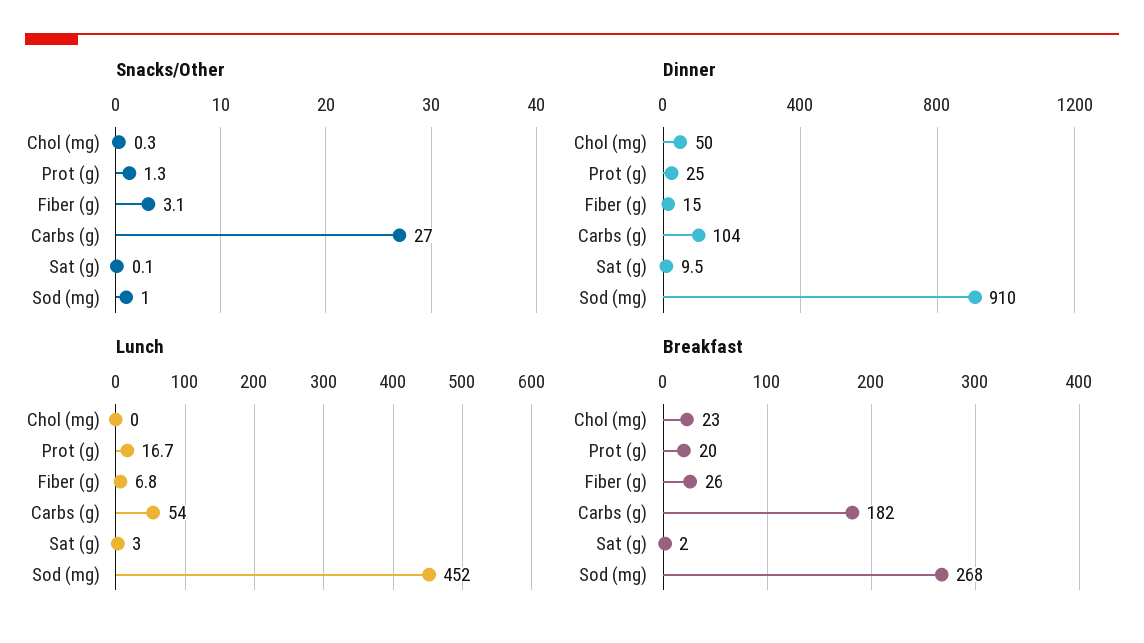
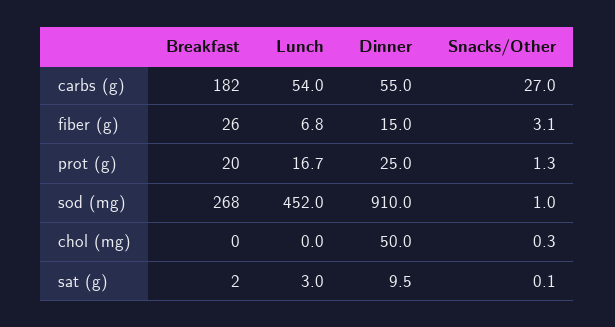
  {
    "Snacks/Other": {
      "Chol (mg)": 0.3,
      "Prot (g)": 1.3,
      "Fiber (g)": 3.1,
      "Carbs (g)": 27,
      "Sat (g)": 0.1,
      "Sod (mg)": 1
    },
    "Dinner": {
      "Chol (mg)": 50,
      "Prot (g)": 25,
      "Fiber (g)": 15,
-     "Carbs (g)": 104,
+     "Carbs (g)": 55,
      "Sat (g)": 9.5,
      "Sod (mg)": 910
    },
    "Lunch": {
      "Chol (mg)": 0,
      "Prot (g)": 16.7,
      "Fiber (g)": 6.8,
      "Carbs (g)": 54,
      "Sat (g)": 3,
      "Sod (mg)": 452
    },
    "Breakfast": {
-     "Chol (mg)": 23,
+     "Chol (mg)": 0,
      "Prot (g)": 20,
      "Fiber (g)": 26,
      "Carbs (g)": 182,
      "Sat (g)": 2,
      "Sod (mg)": 268
    }
  }

